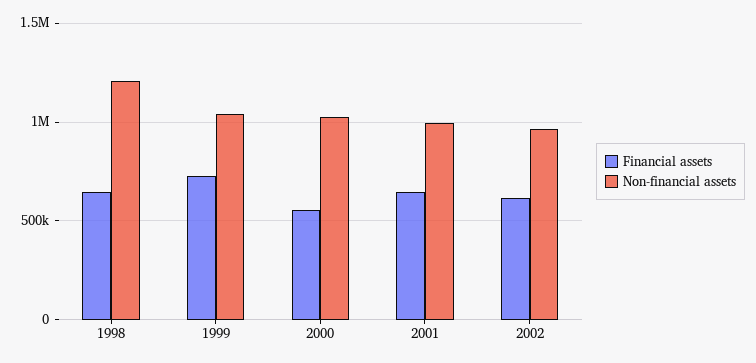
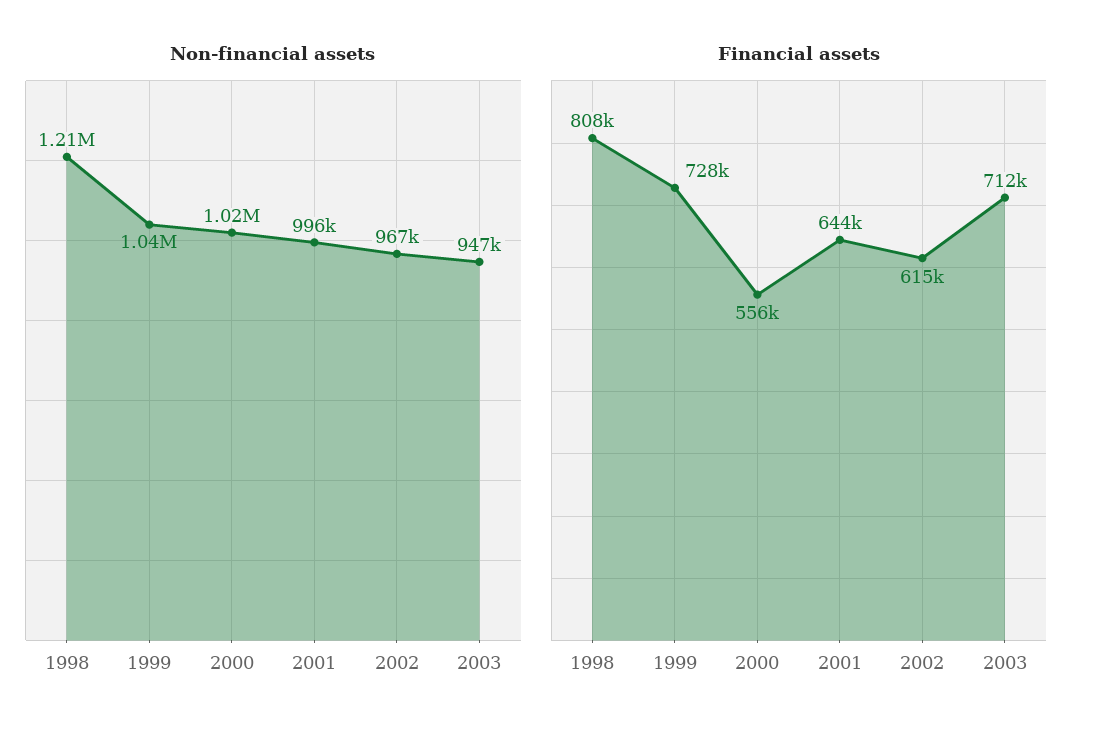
  {
    "Financial assets": {
-     "1998": 650000,
+     "1998": 808000,
      "1999": 728000,
      "2000": 556000,
      "2001": 644000,
-     "2002": 615000
+     "2002": 615000,
+     "2003": 712000
    },
    "Non-financial assets": {
      "1998": 1210000,
      "1999": 1040000,
      "2000": 1020000,
      "2001": 996000,
-     "2002": 967000
+     "2002": 967000,
+     "2003": 947000
    }
  }

